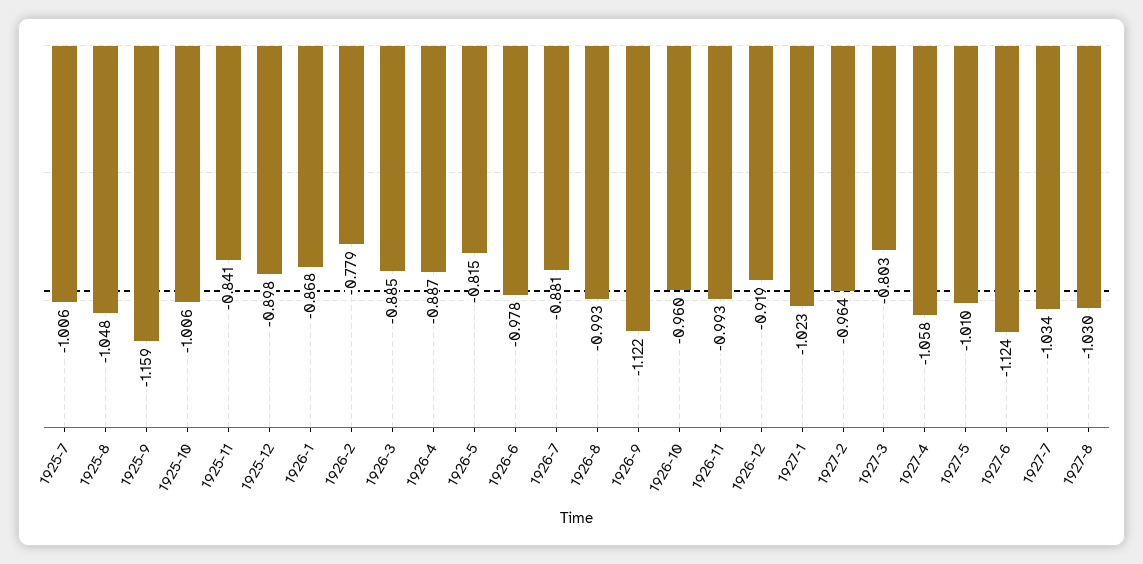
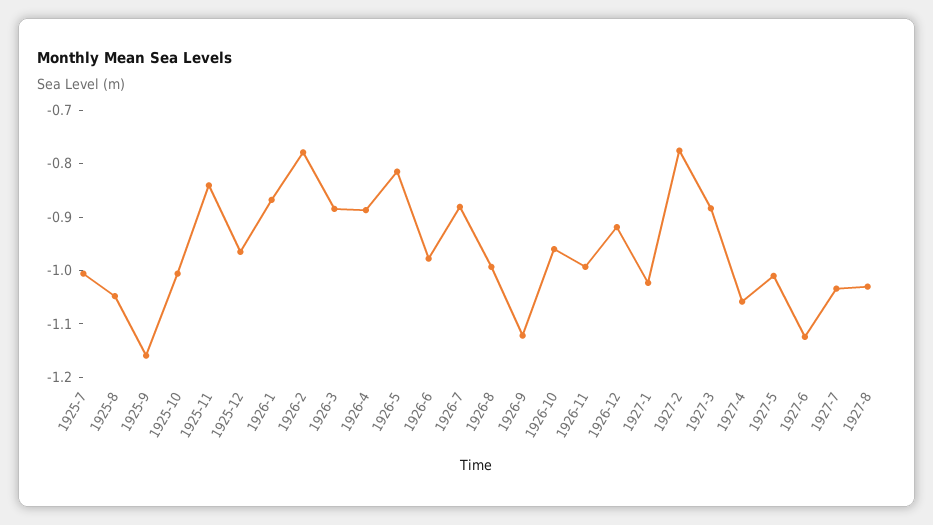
  {
    "1925-7": -1.006,
    "1925-8": -1.048,
    "1925-9": -1.159,
    "1925-10": -1.006,
    "1925-11": -0.841,
-   "1925-12": -0.898,
+   "1925-12": -0.96,
    "1926-1": -0.868,
    "1926-2": -0.779,
    "1926-3": -0.885,
    "1926-4": -0.887,
    "1926-5": -0.815,
    "1926-6": -0.978,
    "1926-7": -0.881,
    "1926-8": -0.993,
    "1926-9": -1.122,
    "1926-10": -0.96,
    "1926-11": -0.993,
    "1926-12": -0.919,
    "1927-1": -1.023,
-   "1927-2": -0.964,
+   "1927-2": -0.78,
-   "1927-3": -0.803,
+   "1927-3": -0.88,
    "1927-4": -1.058,
    "1927-5": -1.01,
    "1927-6": -1.124,
    "1927-7": -1.034,
    "1927-8": -1.03
  }

